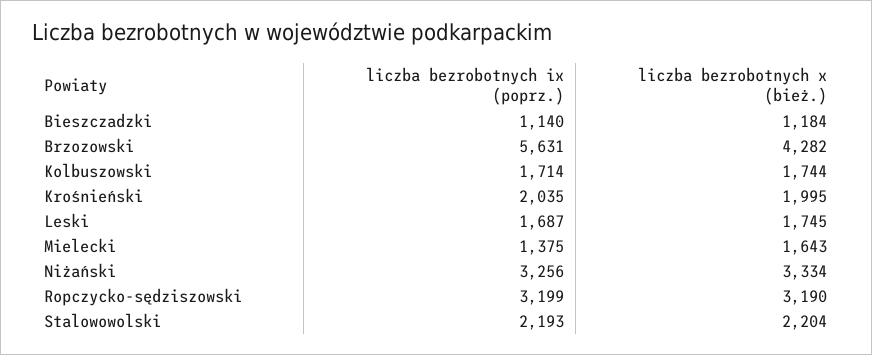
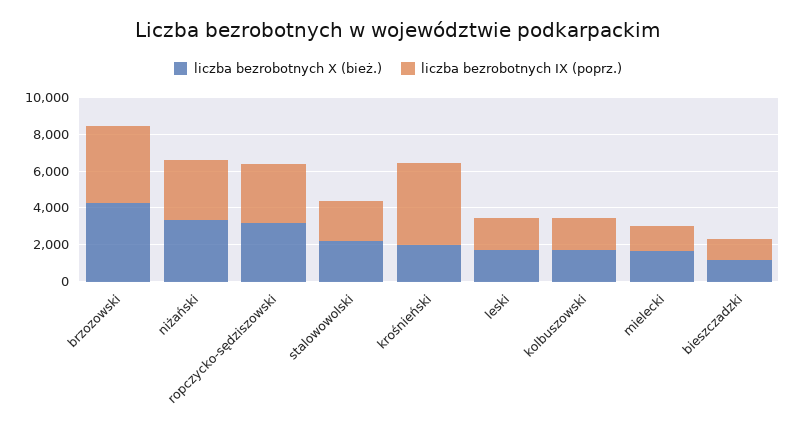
  {
    "liczba bezrobotnych ix (poprz.)": {
      "Bieszczadzki": 1140,
-     "Brzozowski": 5631,
+     "Brzozowski": 4000,
      "Kolbuszowski": 1714,
-     "Krośnieński": 2035,
+     "Krośnieński": 4500,
      "Leski": 1687,
      "Mielecki": 1375,
      "Niżański": 3256,
      "Ropczycko-sędziszowski": 3199,
      "Stalowowolski": 2193
    },
    "liczba bezrobotnych x (bież.)": {
      "Bieszczadzki": 1184,
      "Brzozowski": 4282,
      "Kolbuszowski": 1744,
      "Krośnieński": 1995,
      "Leski": 1745,
      "Mielecki": 1643,
      "Niżański": 3334,
      "Ropczycko-sędziszowski": 3190,
      "Stalowowolski": 2204
    }
  }

